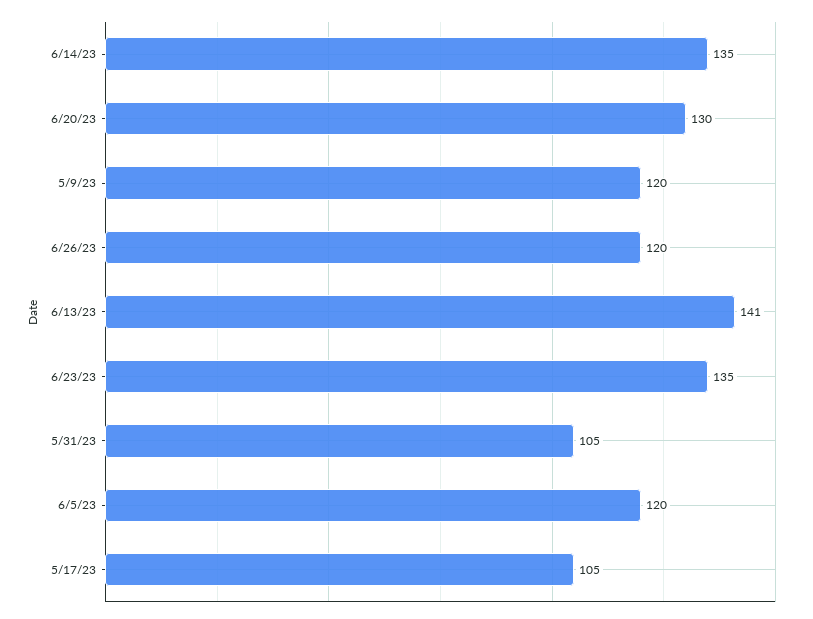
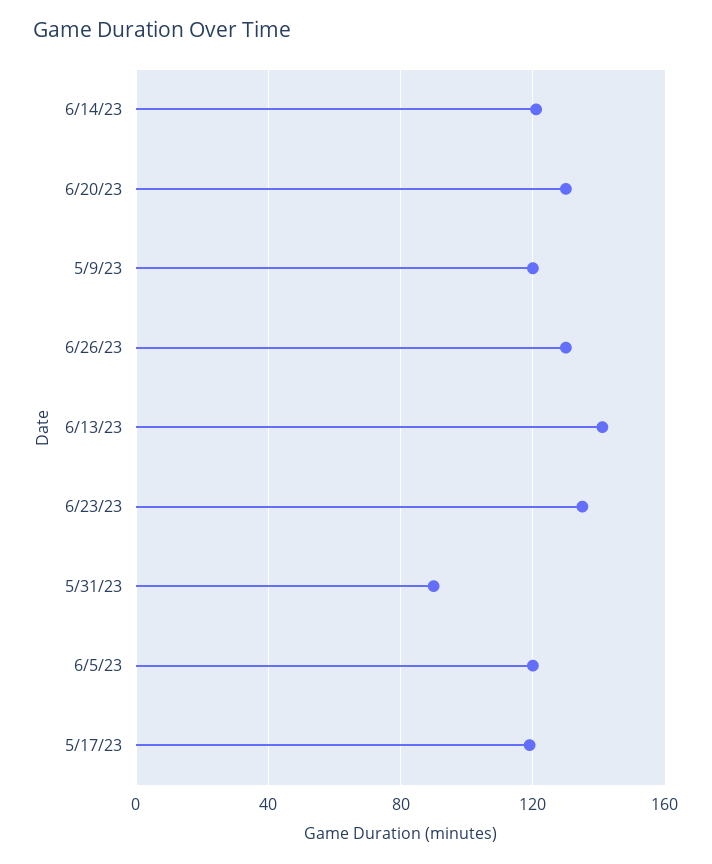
  {
-   "6/14/23": 135,
+   "6/14/23": 120,
    "6/20/23": 130,
    "5/9/23": 120,
-   "6/26/23": 120,
+   "6/26/23": 130,
    "6/13/23": 141,
    "6/23/23": 135,
-   "5/31/23": 105,
+   "5/31/23": 90,
    "6/5/23": 120,
-   "5/17/23": 105
+   "5/17/23": 120
  }

